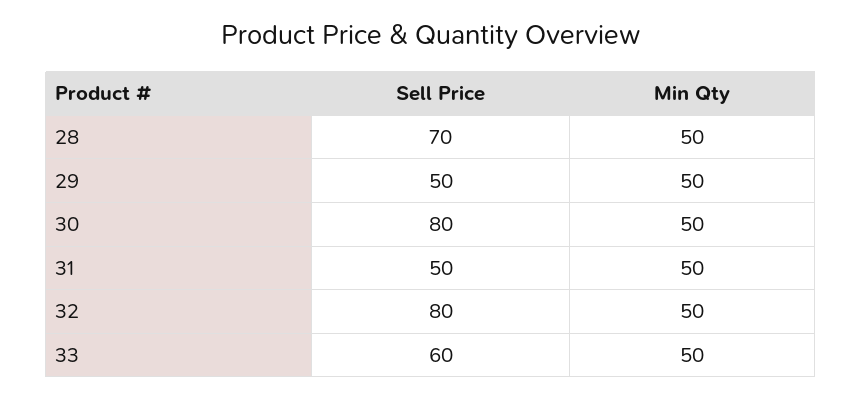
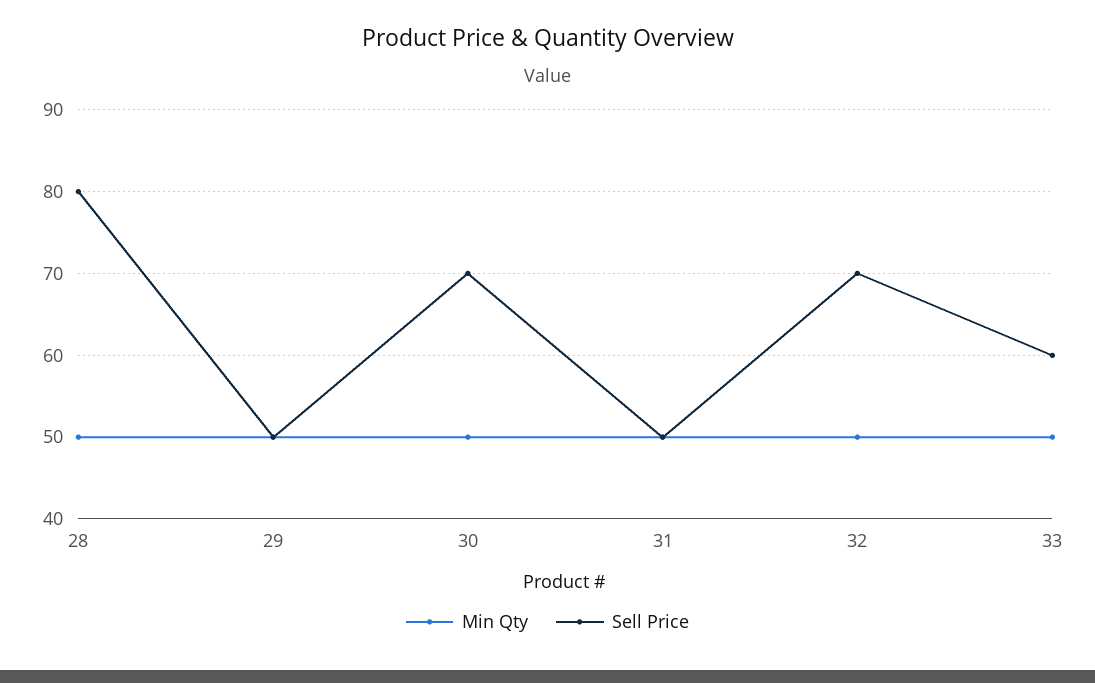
  {
    "Sell Price": {
-     "28": 70,
+     "28": 80,
      "29": 50,
-     "30": 80,
+     "30": 70,
      "31": 50,
-     "32": 80,
+     "32": 70,
      "33": 60
    },
    "Min Qty": {
      "28": 50,
      "29": 50,
      "30": 50,
      "31": 50,
      "32": 50,
      "33": 50
    }
  }

